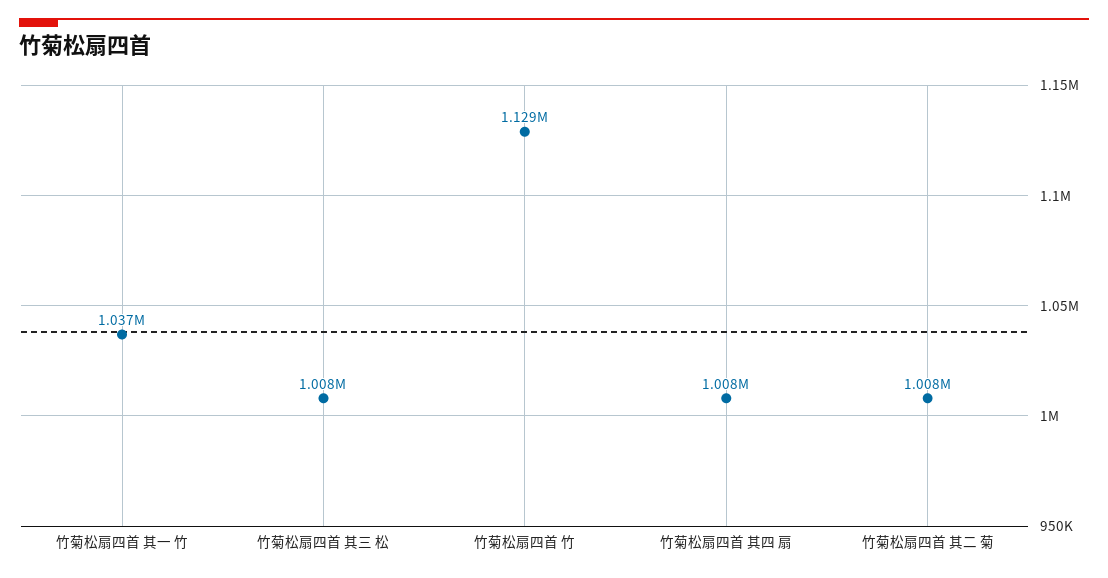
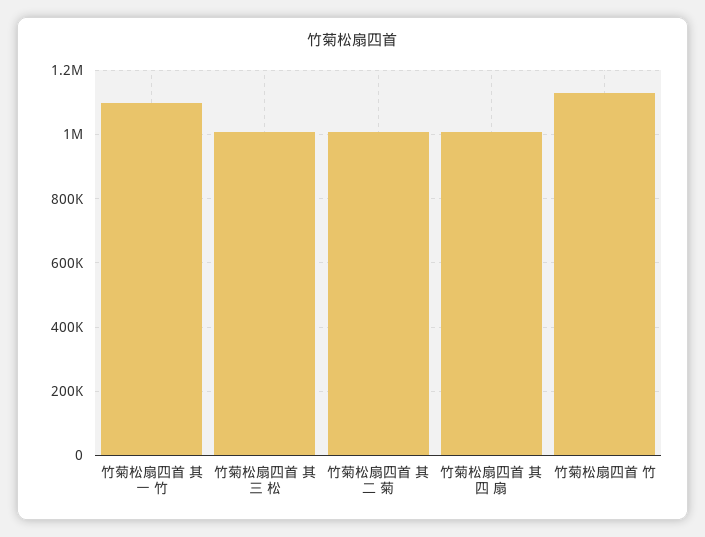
  {
-   "竹菊松扇四首 其一 竹": 1037000,
+   "竹菊松扇四首 其一 竹": 1100000,
    "竹菊松扇四首 其三 松": 1008000,
    "竹菊松扇四首 竹": 1129000,
    "竹菊松扇四首 其四 扇": 1008000,
    "竹菊松扇四首 其二 菊": 1008000
  }

